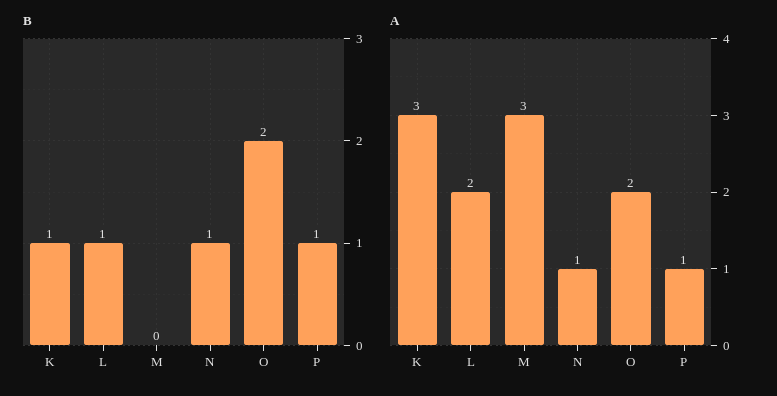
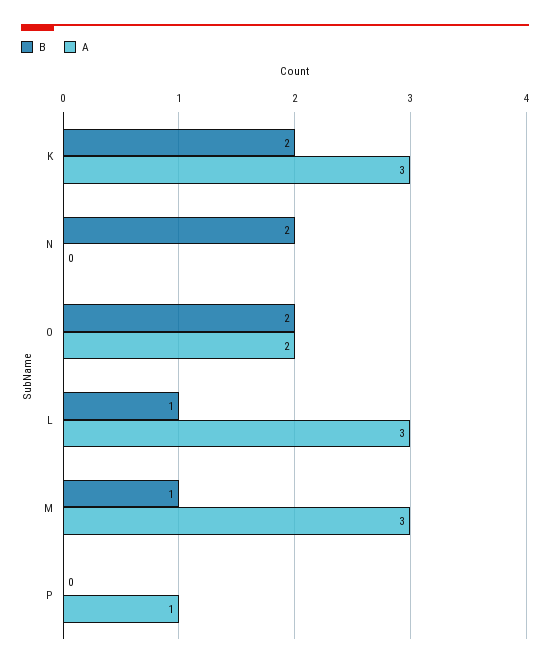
  {
    "B": {
-     "K": 1,
+     "K": 2,
      "L": 1,
-     "M": 0,
+     "M": 1,
-     "N": 1,
+     "N": 2,
      "O": 2,
-     "P": 1
+     "P": 0
    },
    "A": {
      "K": 3,
-     "L": 2,
+     "L": 3,
      "M": 3,
-     "N": 1,
+     "N": 0,
      "O": 2,
      "P": 1
    }
  }

